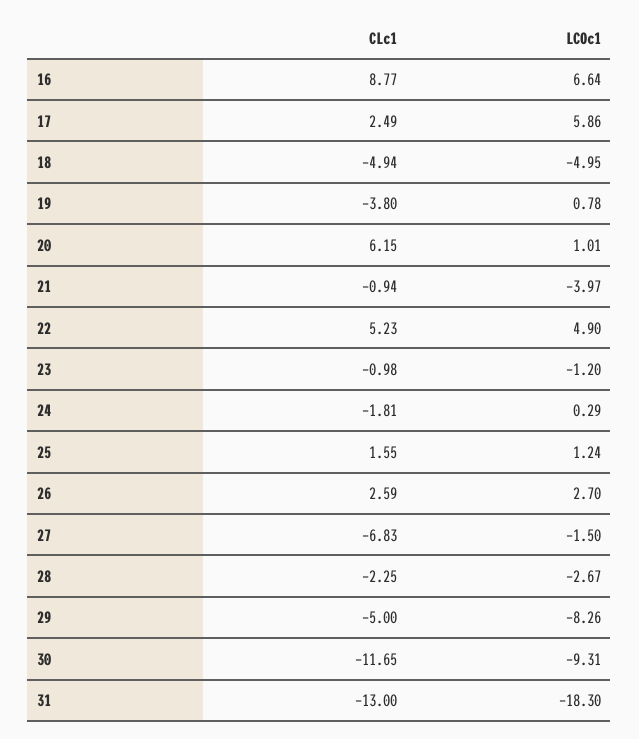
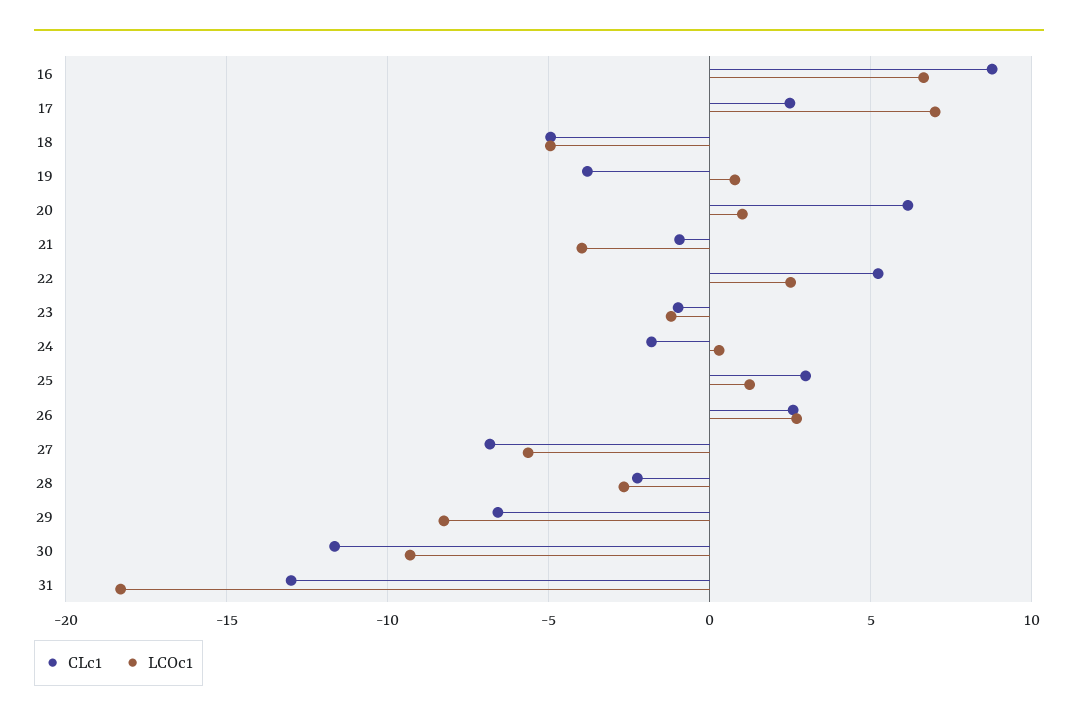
  {
    "CLc1": {
      "16": 8.77,
      "17": 2.49,
      "18": -4.94,
      "19": -3.8,
      "20": 6.15,
      "21": -0.94,
      "22": 5.23,
      "23": -0.98,
      "24": -1.81,
-     "25": 1.55,
+     "25": 3,
      "26": 2.59,
      "27": -6.83,
      "28": -2.25,
-     "29": -5,
+     "29": -6.5,
      "30": -11.65,
      "31": -13
    },
    "LCOc1": {
      "16": 6.64,
-     "17": 5.86,
+     "17": 7,
      "18": -4.95,
      "19": 0.78,
      "20": 1.01,
      "21": -3.97,
-     "22": 4.9,
+     "22": 2.5,
      "23": -1.2,
      "24": 0.29,
      "25": 1.24,
      "26": 2.7,
-     "27": -1.5,
+     "27": -5.5,
      "28": -2.67,
      "29": -8.26,
      "30": -9.31,
      "31": -18.3
    }
  }

